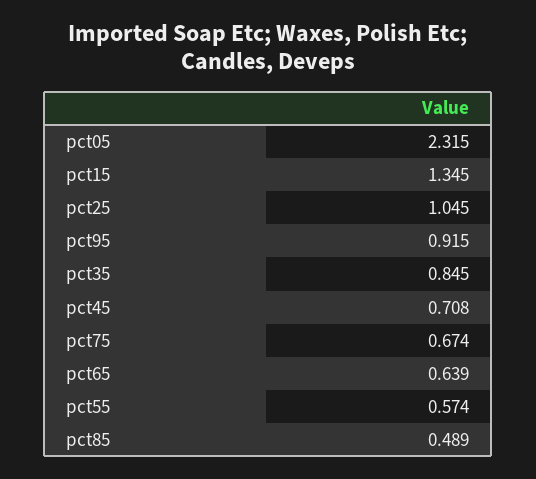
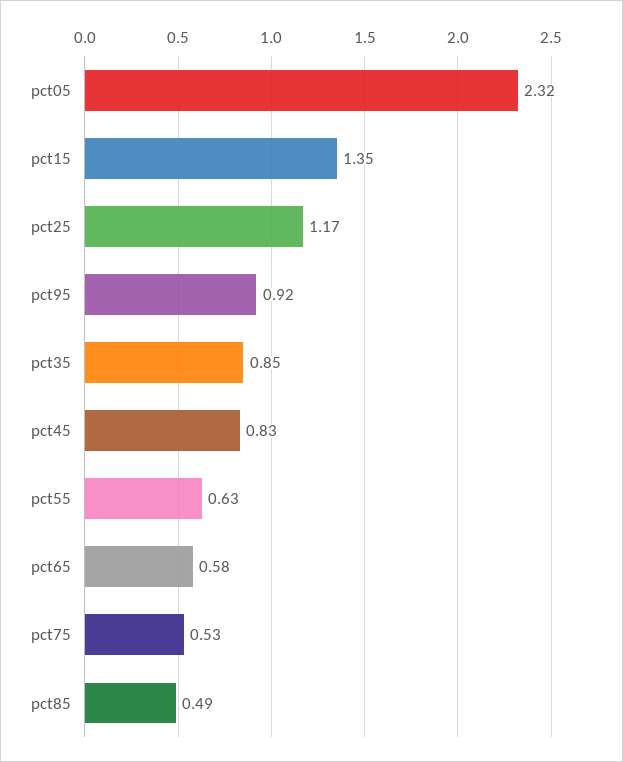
  {
    "pct05": 2.315,
    "pct15": 1.345,
-   "pct25": 1.045,
+   "pct25": 1.17,
    "pct95": 0.915,
    "pct35": 0.845,
-   "pct45": 0.708,
+   "pct45": 0.83,
-   "pct75": 0.674,
+   "pct75": 0.53,
-   "pct65": 0.639,
+   "pct65": 0.58,
-   "pct55": 0.574,
+   "pct55": 0.63,
    "pct85": 0.489
  }

